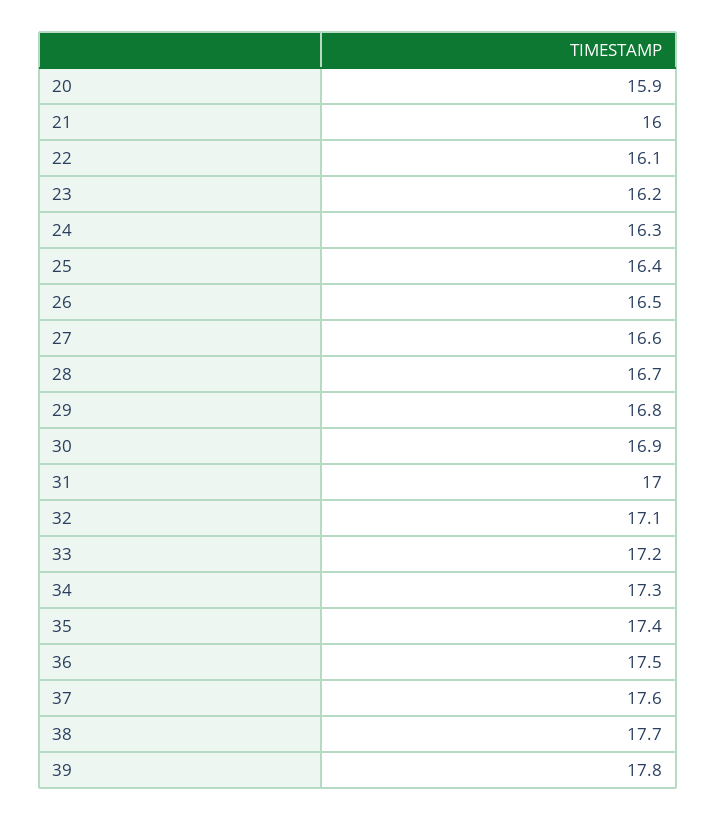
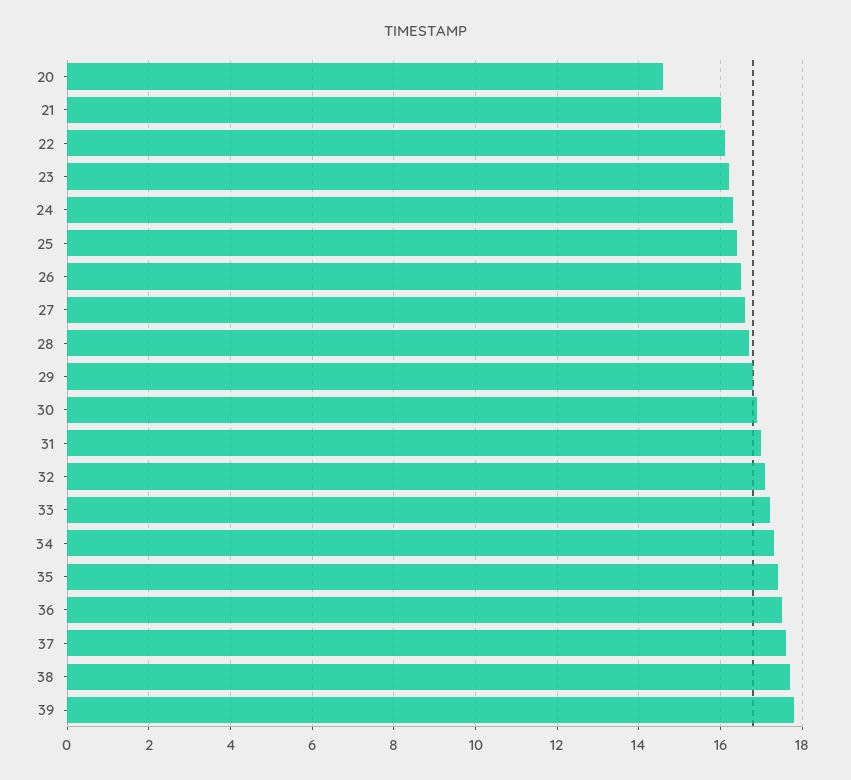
  {
-   "20": 15.9,
+   "20": 14.5,
    "21": 16,
    "22": 16.1,
    "23": 16.2,
    "24": 16.3,
    "25": 16.4,
    "26": 16.5,
    "27": 16.6,
    "28": 16.7,
    "29": 16.8,
    "30": 16.9,
    "31": 17,
    "32": 17.1,
    "33": 17.2,
    "34": 17.3,
    "35": 17.4,
    "36": 17.5,
    "37": 17.6,
    "38": 17.7,
    "39": 17.8
  }

